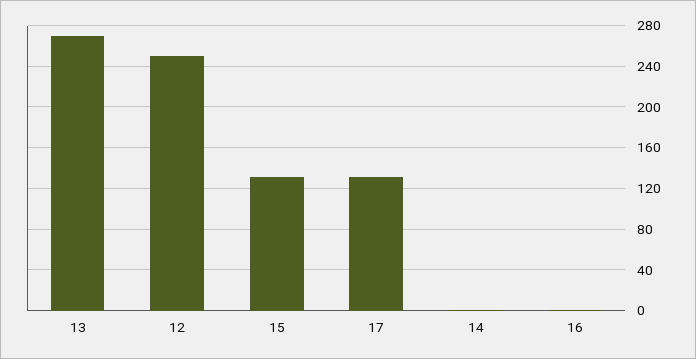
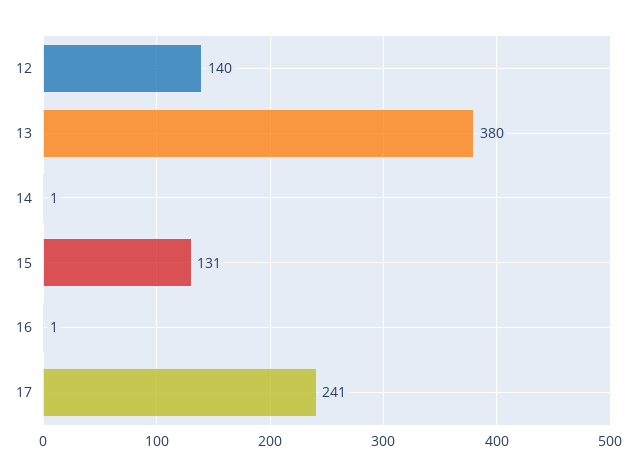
  {
-   "13": 270,
+   "13": 380,
-   "12": 250,
+   "12": 140,
    "15": 131,
-   "17": 130,
+   "17": 241,
    "14": 1,
    "16": 1
  }

